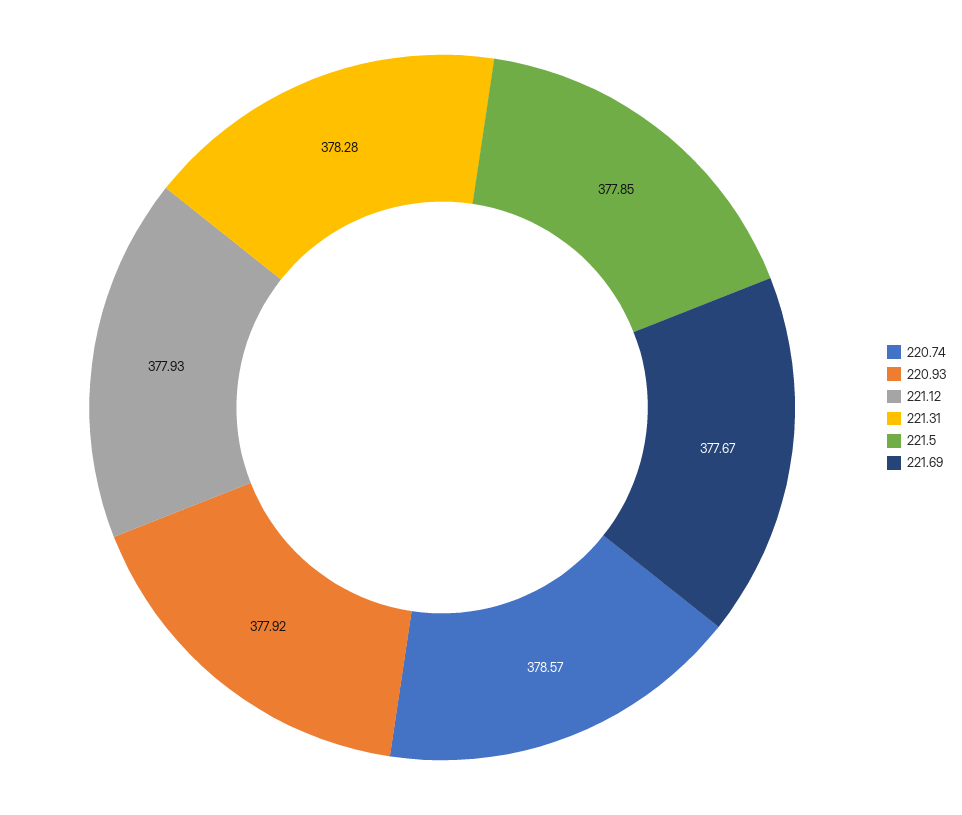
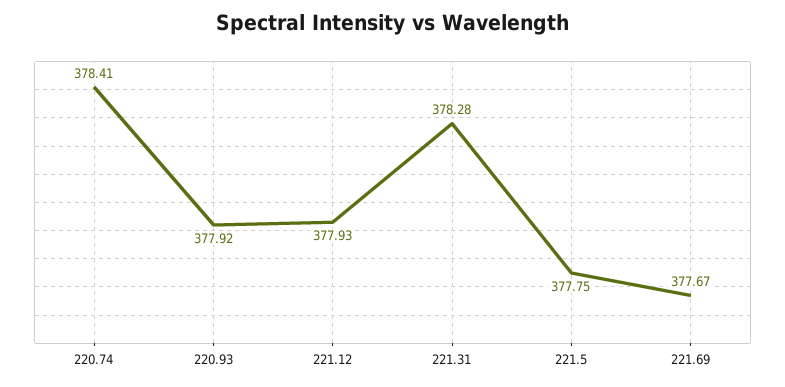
  {
-   "220.74": 378.57,
+   "220.74": 378.41,
    "220.93": 377.92,
    "221.12": 377.93,
    "221.31": 378.28,
-   "221.5": 377.85,
+   "221.5": 377.75,
    "221.69": 377.67
  }

